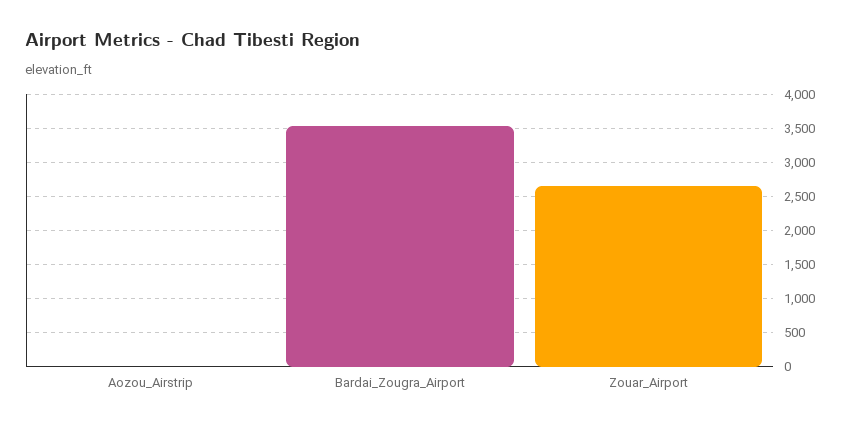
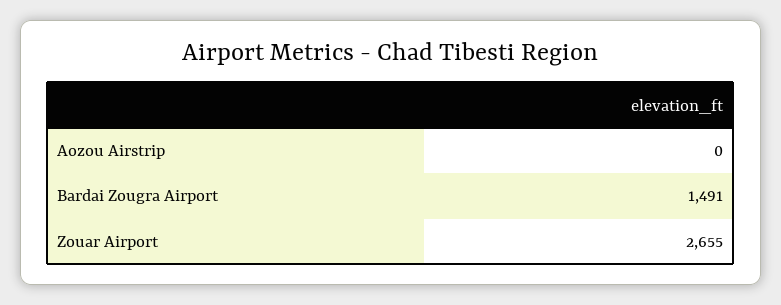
  {
    "Aozou_Airstrip": 0,
-   "Bardai_Zougra_Airport": 3500,
+   "Bardai_Zougra_Airport": 1491,
    "Zouar_Airport": 2655
  }

